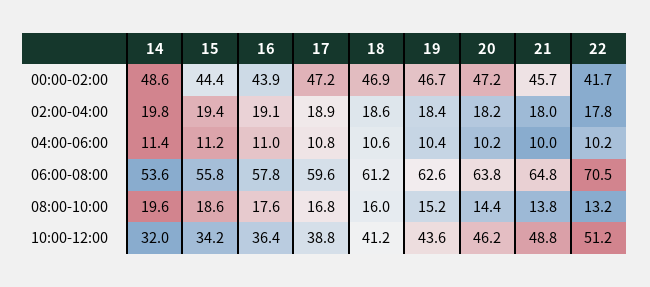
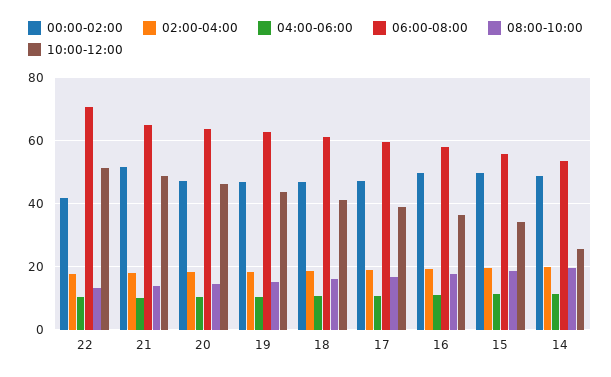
  {
    "00:00-02:00": {
      "14": 48.6,
-     "15": 44.4,
+     "15": 50,
-     "16": 43.9,
+     "16": 50,
      "17": 47.2,
      "18": 46.9,
      "19": 46.7,
      "20": 47.2,
-     "21": 45.7,
+     "21": 52,
      "22": 41.7
    },
    "02:00-04:00": {
      "14": 19.8,
      "15": 19.4,
      "16": 19.1,
      "17": 18.9,
      "18": 18.6,
      "19": 18.4,
      "20": 18.2,
      "21": 18,
      "22": 17.8
    },
    "04:00-06:00": {
      "14": 11.4,
      "15": 11.2,
      "16": 11,
      "17": 10.8,
      "18": 10.6,
      "19": 10.4,
      "20": 10.2,
      "21": 10,
      "22": 10.2
    },
    "06:00-08:00": {
      "14": 53.6,
      "15": 55.8,
      "16": 57.8,
      "17": 59.6,
      "18": 61.2,
      "19": 62.6,
      "20": 63.8,
      "21": 64.8,
      "22": 70.5
    },
    "08:00-10:00": {
      "14": 19.6,
      "15": 18.6,
      "16": 17.6,
      "17": 16.8,
      "18": 16,
      "19": 15.2,
      "20": 14.4,
      "21": 13.8,
      "22": 13.2
    },
    "10:00-12:00": {
-     "14": 32,
+     "14": 26,
      "15": 34.2,
      "16": 36.4,
      "17": 38.8,
      "18": 41.2,
      "19": 43.6,
      "20": 46.2,
      "21": 48.8,
      "22": 51.2
    }
  }

